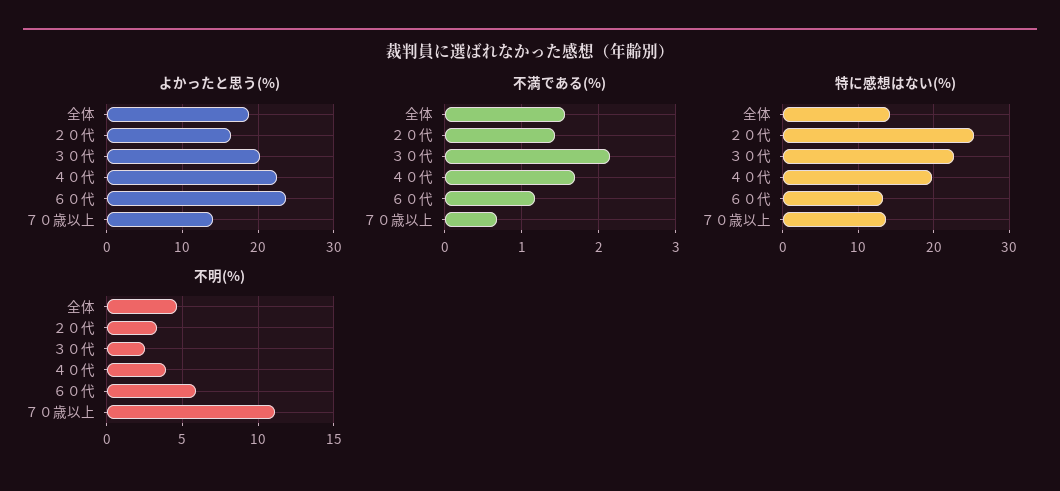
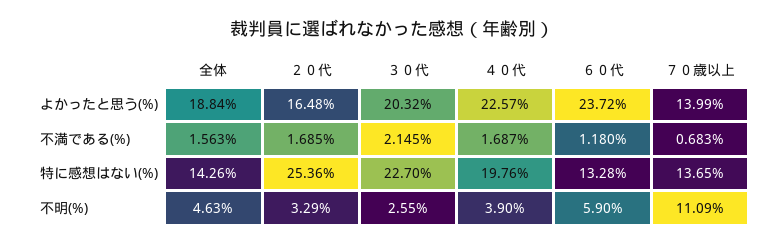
  {
    "よかったと思う(%)": {
      "全体": 18.84,
      "２０代": 16.48,
      "３０代": 20.32,
      "４０代": 22.57,
      "６０代": 23.72,
      "７０歳以上": 13.99
    },
    "不満である(%)": {
      "全体": 1.563,
-     "２０代": 1.4,
+     "２０代": 1.685,
      "３０代": 2.145,
      "４０代": 1.687,
      "６０代": 1.18,
      "７０歳以上": 0.683
    },
    "特に感想はない(%)": {
      "全体": 14.26,
      "２０代": 25.36,
      "３０代": 22.7,
      "４０代": 19.76,
      "６０代": 13.28,
      "７０歳以上": 13.65
    },
    "不明(%)": {
      "全体": 4.63,
      "２０代": 3.29,
      "３０代": 2.55,
      "４０代": 3.9,
      "６０代": 5.9,
      "７０歳以上": 11.09
    }
  }

